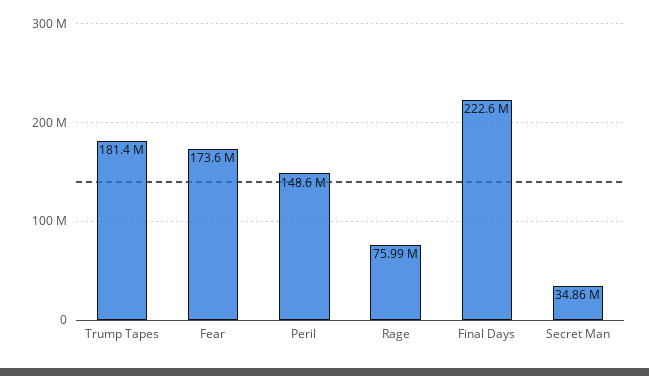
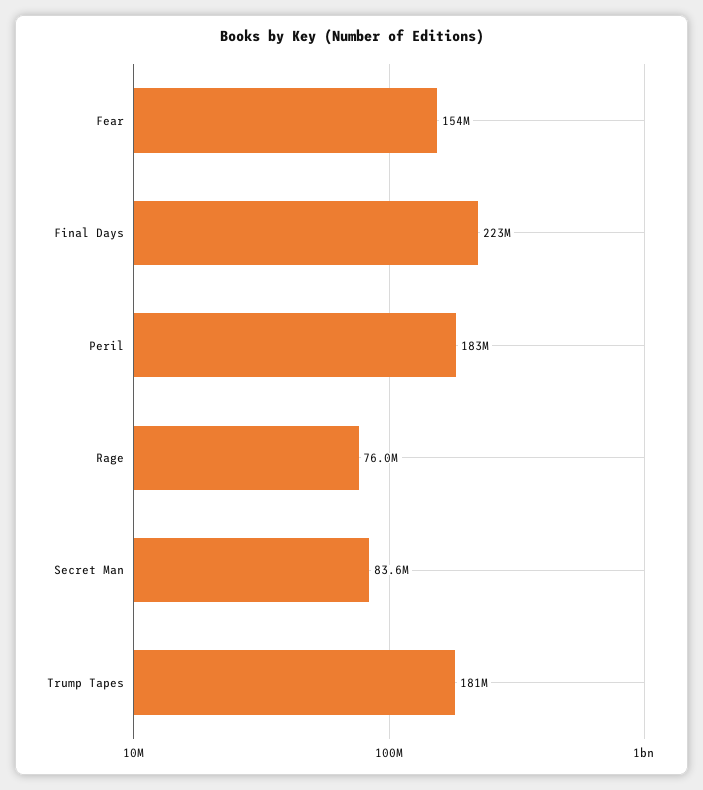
  {
    "Trump Tapes": 181400000,
-   "Fear": 173600000,
+   "Fear": 154000000,
-   "Peril": 148600000,
+   "Peril": 183000000,
    "Rage": 75990000,
    "Final Days": 222600000,
-   "Secret Man": 34860000
+   "Secret Man": 83600000
  }

